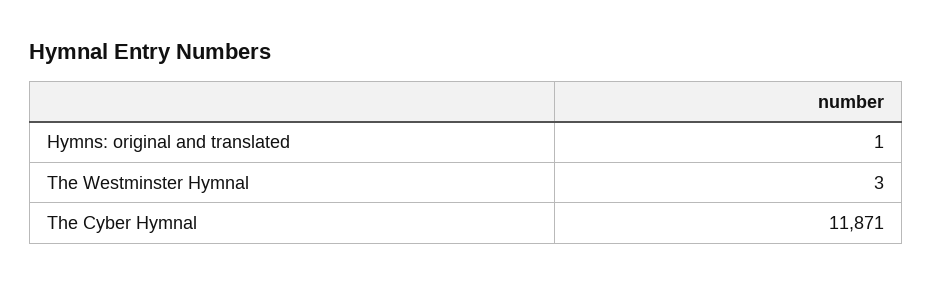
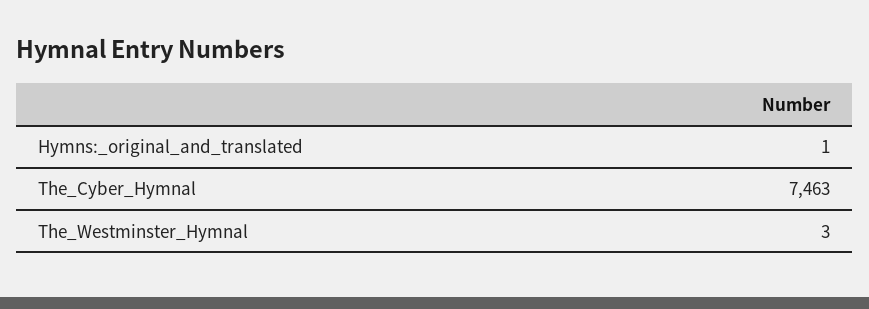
  {
    "Hymns: original and translated": 1,
    "The Westminster Hymnal": 3,
-   "The Cyber Hymnal": 11871
+   "The Cyber Hymnal": 7463
  }

